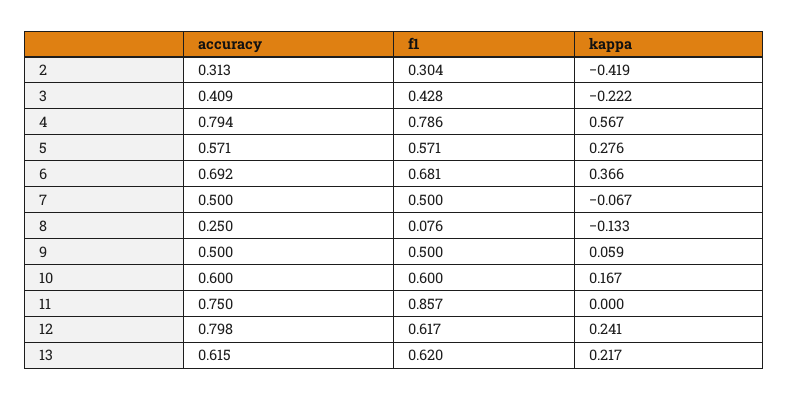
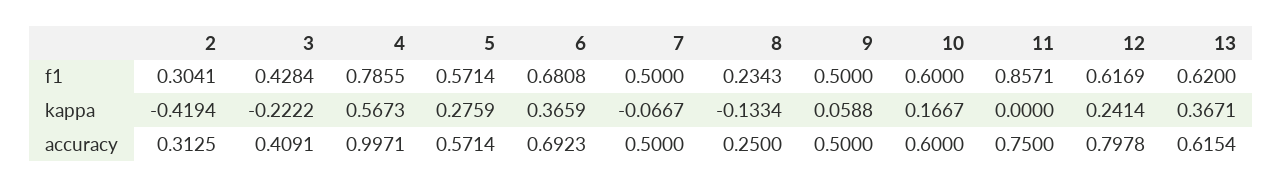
  {
    "accuracy": {
      "2": 0.3125,
      "3": 0.4091,
-     "4": 0.794,
+     "4": 0.9971,
      "5": 0.5714,
      "6": 0.6923,
      "7": 0.5,
      "8": 0.25,
      "9": 0.5,
      "10": 0.6,
      "11": 0.75,
      "12": 0.7978,
      "13": 0.6154
    },
    "f1": {
      "2": 0.3041,
      "3": 0.4284,
      "4": 0.7855,
      "5": 0.5714,
      "6": 0.6808,
      "7": 0.5,
-     "8": 0.076,
+     "8": 0.2343,
      "9": 0.5,
      "10": 0.6,
      "11": 0.8571,
      "12": 0.6169,
      "13": 0.62
    },
    "kappa": {
      "2": -0.4194,
      "3": -0.2222,
      "4": 0.5673,
      "5": 0.2759,
      "6": 0.3659,
      "7": -0.0667,
      "8": -0.1334,
      "9": 0.0588,
      "10": 0.1667,
      "11": 0,
      "12": 0.2414,
-     "13": 0.217
+     "13": 0.3671
    }
  }

